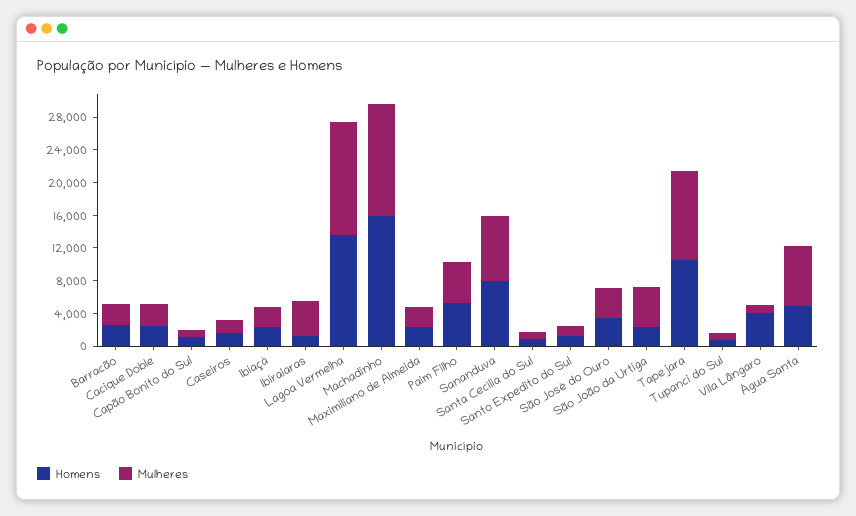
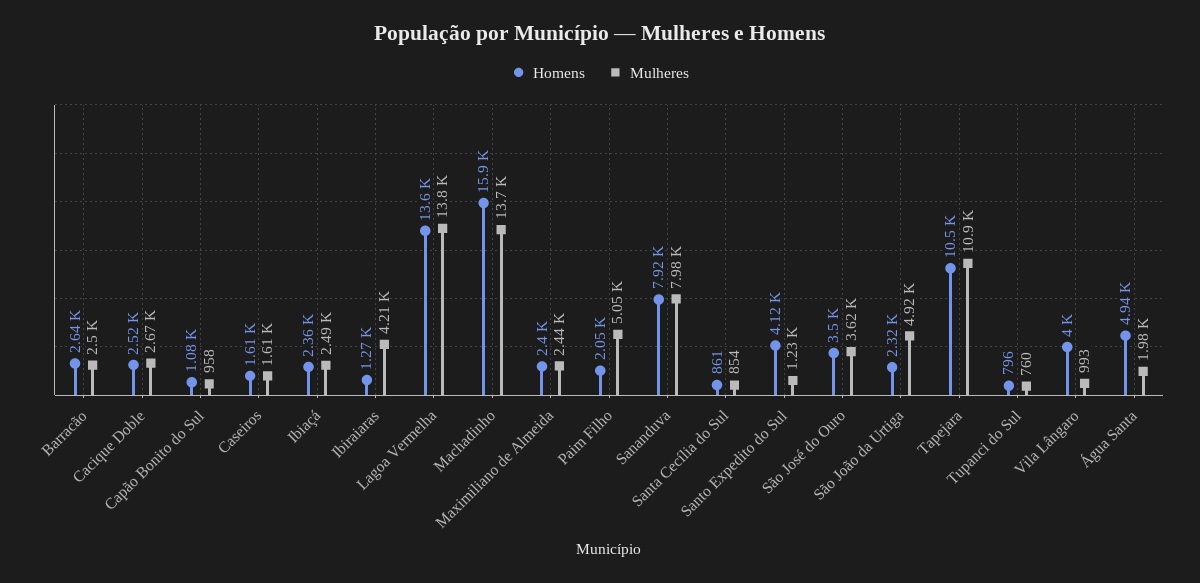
  {
    "Homens": {
      "Barracão": 2640,
      "Cacique Doble": 2520,
      "Capão Bonito do Sul": 1080,
      "Caseiros": 1610,
      "Ibiaçá": 2360,
      "Ibiraiaras": 1270,
      "Lagoa Vermelha": 13600,
      "Machadinho": 15900,
      "Maximiliano de Almeida": 2400,
-     "Paim Filho": 5000,
+     "Paim Filho": 2050,
      "Sananduva": 7920,
      "Santa Cecília do Sul": 861,
-     "Santo Expedito do Sul": 1000,
+     "Santo Expedito do Sul": 4120,
      "São José do Ouro": 3500,
      "São João da Urtiga": 2320,
      "Tapejara": 10500,
      "Tupanci do Sul": 796,
      "Vila Lângaro": 4000,
      "Água Santa": 4940
    },
    "Mulheres": {
      "Barracão": 2500,
      "Cacique Doble": 2670,
      "Capão Bonito do Sul": 958,
      "Caseiros": 1610,
      "Ibiaçá": 2490,
      "Ibiraiaras": 4210,
      "Lagoa Vermelha": 13800,
      "Machadinho": 13700,
      "Maximiliano de Almeida": 2440,
      "Paim Filho": 5050,
      "Sananduva": 7980,
      "Santa Cecília do Sul": 854,
      "Santo Expedito do Sul": 1230,
      "São José do Ouro": 3620,
      "São João da Urtiga": 4920,
      "Tapejara": 10900,
      "Tupanci do Sul": 760,
      "Vila Lângaro": 993,
-     "Água Santa": 7000
+     "Água Santa": 1980
    }
  }

